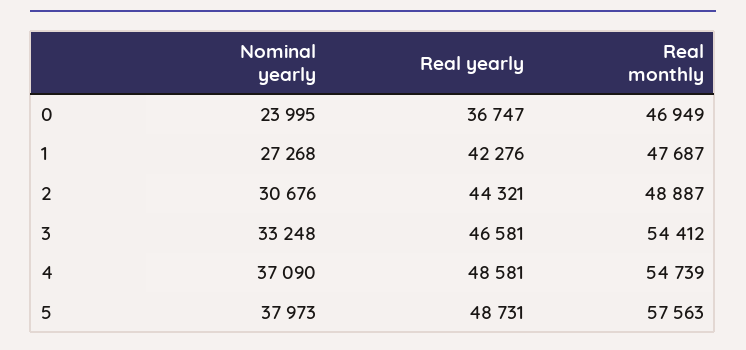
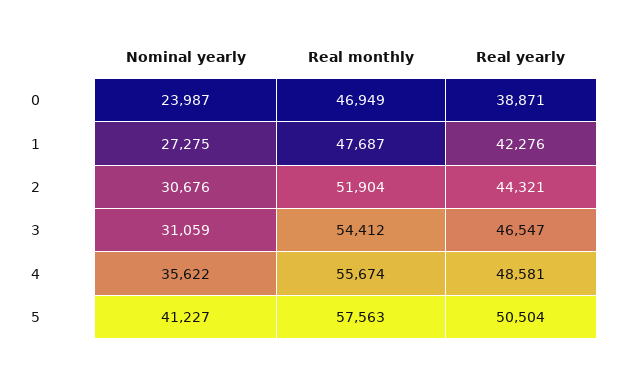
  {
    "Nominal yearly": {
-     "0": 23995,
+     "0": 23987,
-     "1": 27268,
+     "1": 27275,
      "2": 30676,
-     "3": 33248,
+     "3": 31059,
-     "4": 37090,
+     "4": 35622,
-     "5": 37973
+     "5": 41227
    },
    "Real yearly": {
-     "0": 36747,
+     "0": 38871,
      "1": 42276,
      "2": 44321,
-     "3": 46581,
+     "3": 46547,
      "4": 48581,
-     "5": 48731
+     "5": 50504
    },
    "Real monthly": {
      "0": 46949,
      "1": 47687,
-     "2": 48887,
+     "2": 51904,
      "3": 54412,
-     "4": 54739,
+     "4": 55674,
      "5": 57563
    }
  }

